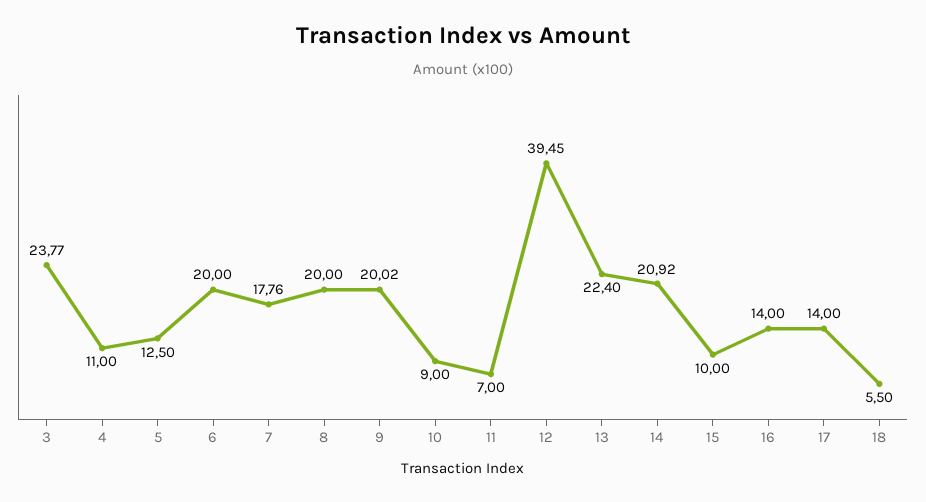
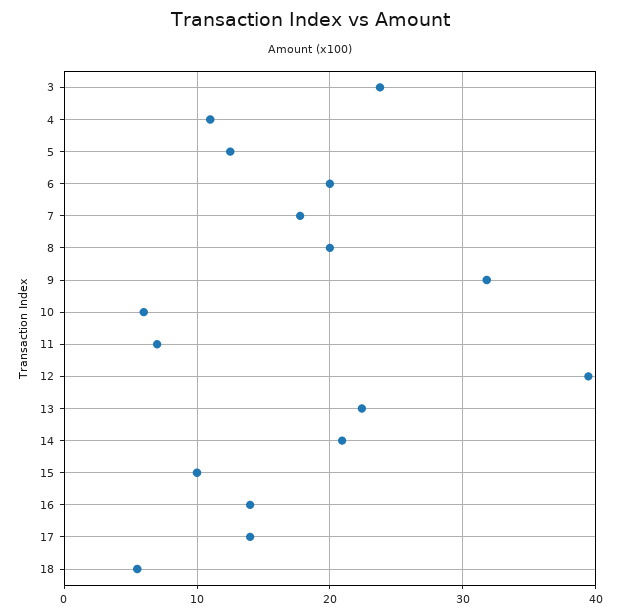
  {
    "3": 23.77,
    "4": 11,
    "5": 12.5,
    "6": 20,
    "7": 17.76,
    "8": 20,
-   "9": 20.02,
+   "9": 32,
-   "10": 9,
+   "10": 6,
    "11": 7,
    "12": 39.45,
    "13": 22.4,
    "14": 20.92,
    "15": 10,
    "16": 14,
    "17": 14,
    "18": 5.5
  }

